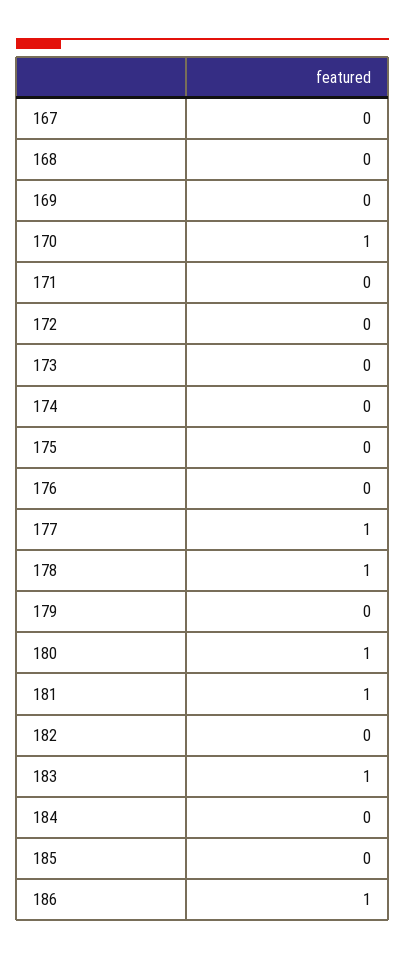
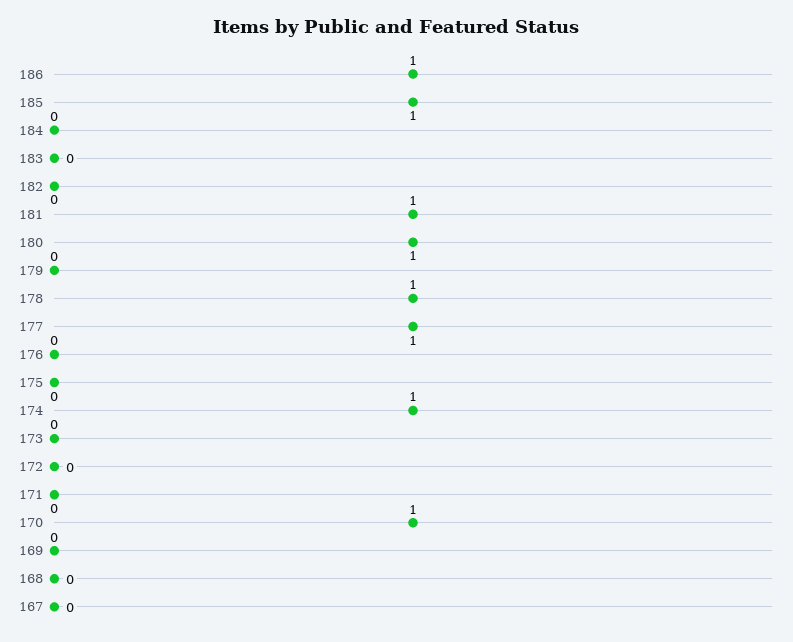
  {
    "167": 0,
    "168": 0,
    "169": 0,
    "170": 1,
    "171": 0,
    "172": 0,
    "173": 0,
-   "174": 0,
+   "174": 1,
    "175": 0,
    "176": 0,
    "177": 1,
    "178": 1,
    "179": 0,
    "180": 1,
    "181": 1,
    "182": 0,
-   "183": 1,
+   "183": 0,
    "184": 0,
-   "185": 0,
+   "185": 1,
    "186": 1
  }

